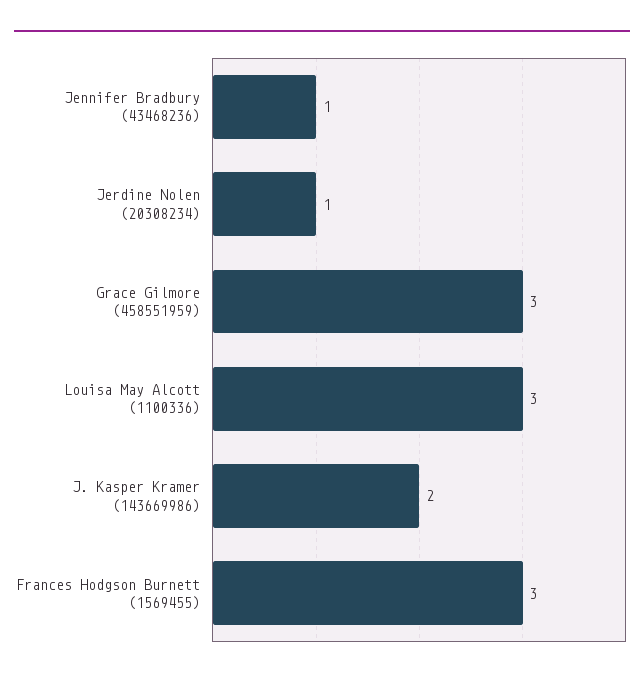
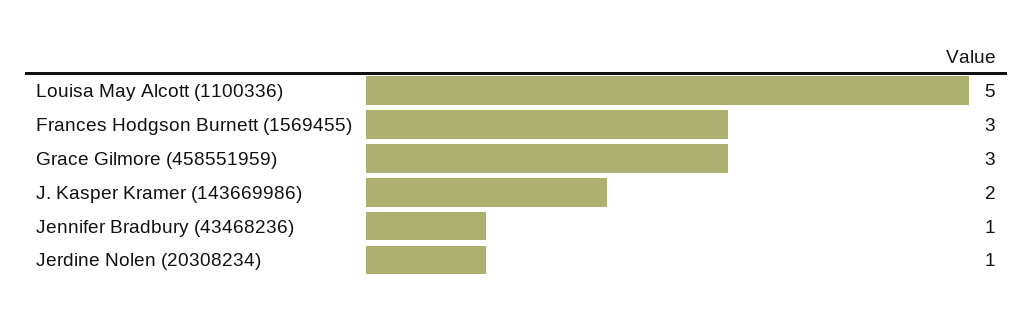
  {
    "Jennifer Bradbury (43468236)": 1,
    "Jerdine Nolen (20308234)": 1,
    "Grace Gilmore (458551959)": 3,
-   "Louisa May Alcott (1100336)": 3,
+   "Louisa May Alcott (1100336)": 5,
    "J. Kasper Kramer (143669986)": 2,
    "Frances Hodgson Burnett (1569455)": 3
  }

